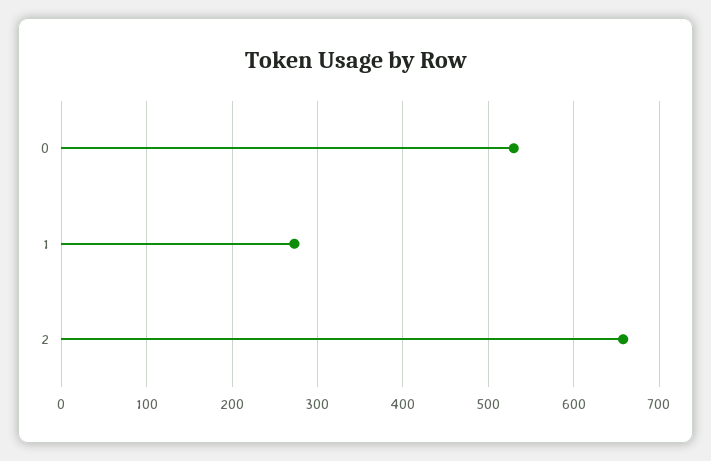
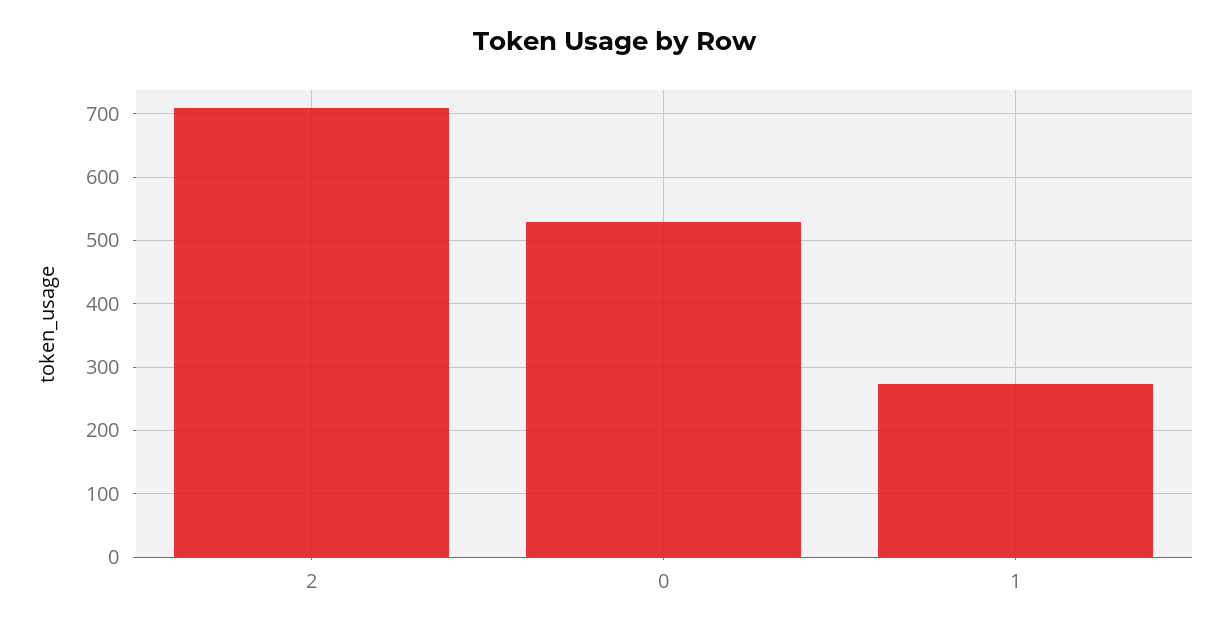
  {
    "0": 530,
    "1": 270,
-   "2": 660
+   "2": 710
  }

